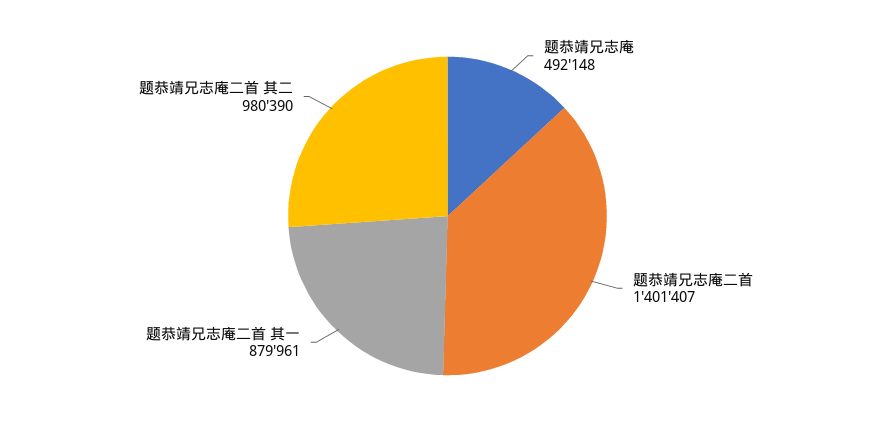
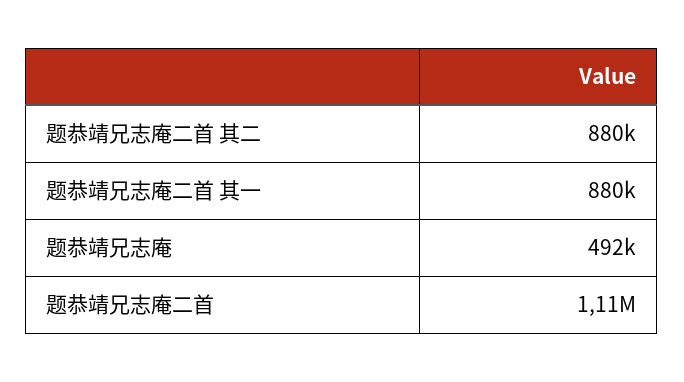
  {
    "题恭靖兄志庵": 492148,
-   "题恭靖兄志庵二首": 1401407,
+   "题恭靖兄志庵二首": 1110000,
    "题恭靖兄志庵二首 其一": 879961,
-   "题恭靖兄志庵二首 其二": 980390
+   "题恭靖兄志庵二首 其二": 880000
  }

